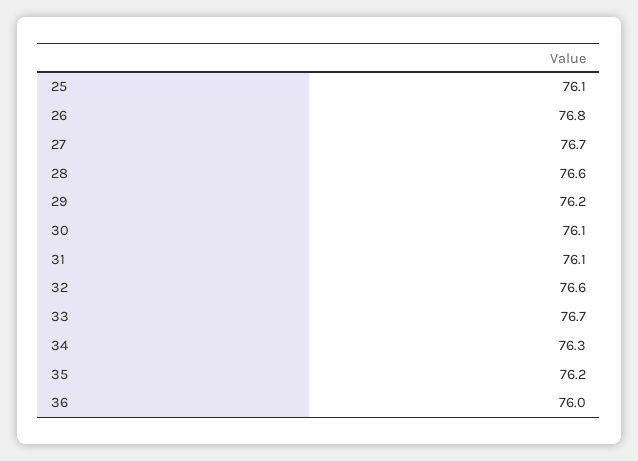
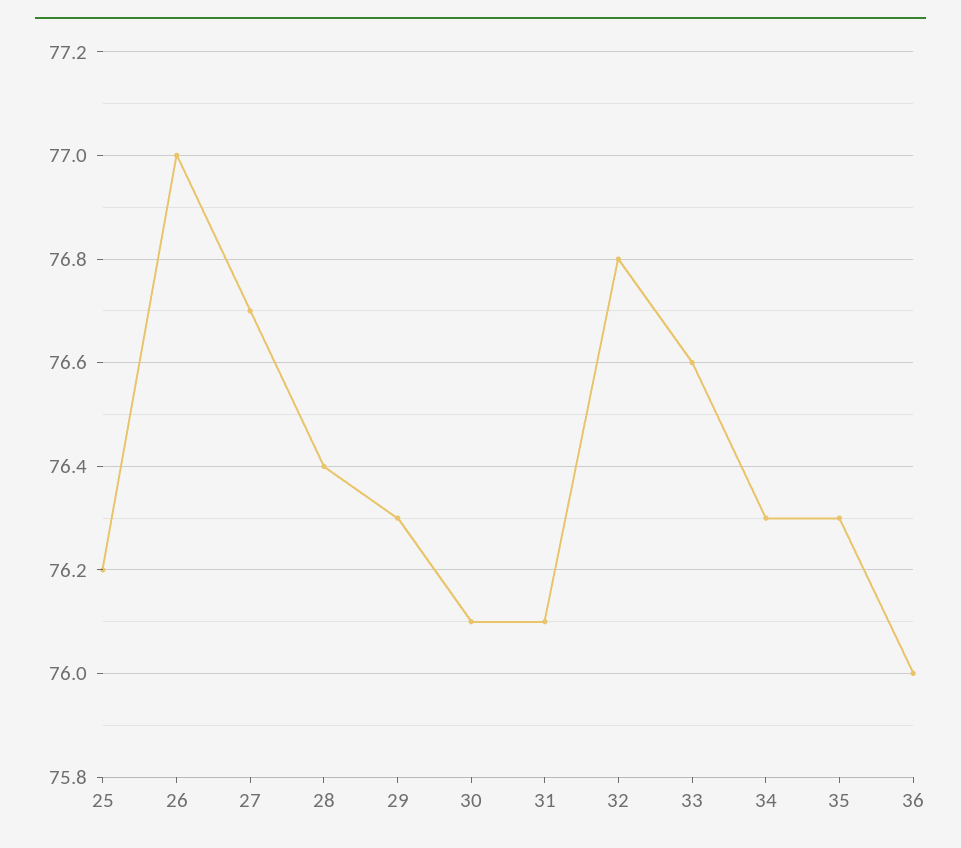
  {
-   "25": 76.1,
+   "25": 76.2,
-   "26": 76.8,
+   "26": 77,
    "27": 76.7,
-   "28": 76.6,
+   "28": 76.4,
-   "29": 76.2,
+   "29": 76.3,
    "30": 76.1,
    "31": 76.1,
-   "32": 76.6,
+   "32": 76.8,
-   "33": 76.7,
+   "33": 76.6,
    "34": 76.3,
-   "35": 76.2,
+   "35": 76.3,
    "36": 76
  }

